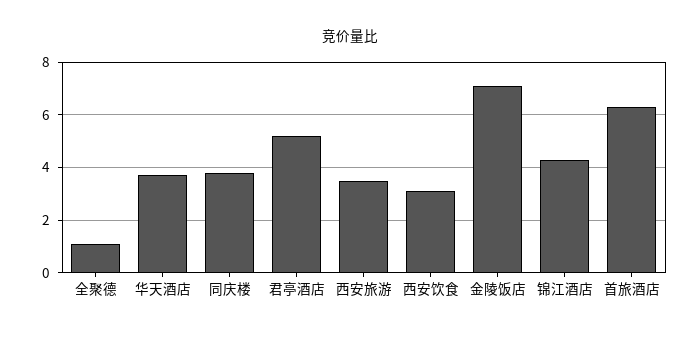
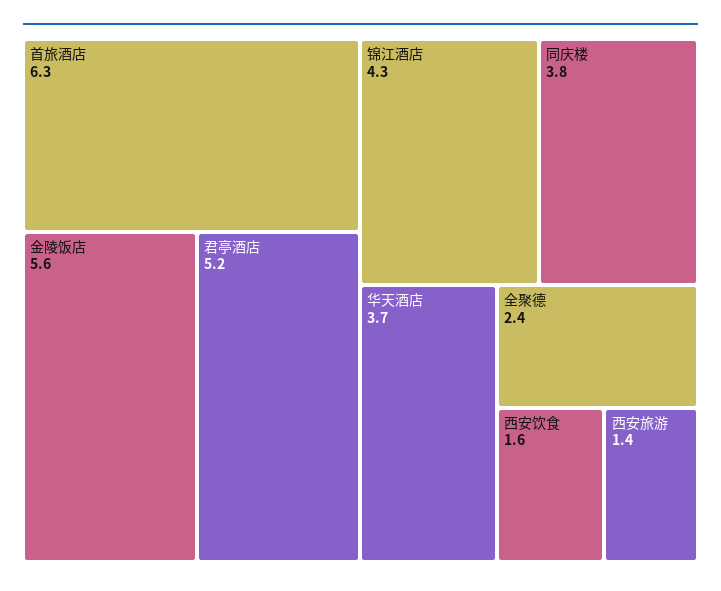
  {
-   "全聚德": 1,
+   "全聚德": 2.4,
    "华天酒店": 3.7,
    "同庆楼": 3.8,
    "君亭酒店": 5.2,
-   "西安旅游": 3.5,
+   "西安旅游": 1.4,
-   "西安饮食": 3,
+   "西安饮食": 1.6,
-   "金陵饭店": 7,
+   "金陵饭店": 5.6,
    "锦江酒店": 4.3,
    "首旅酒店": 6.3
  }

